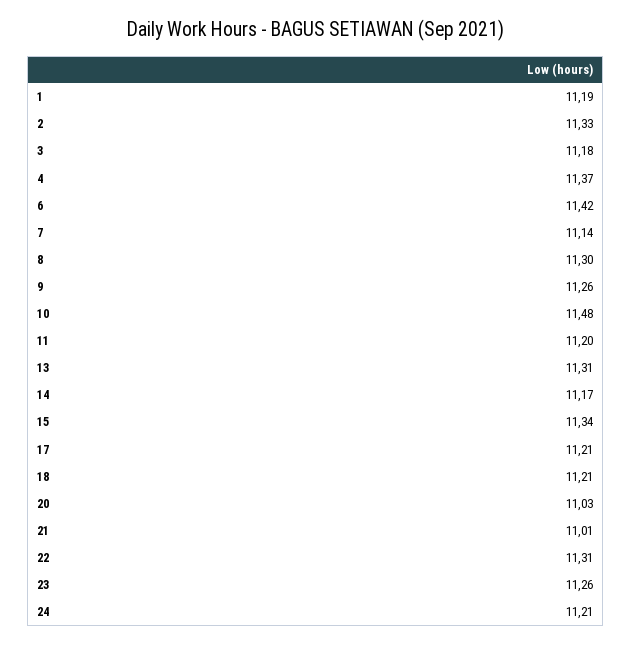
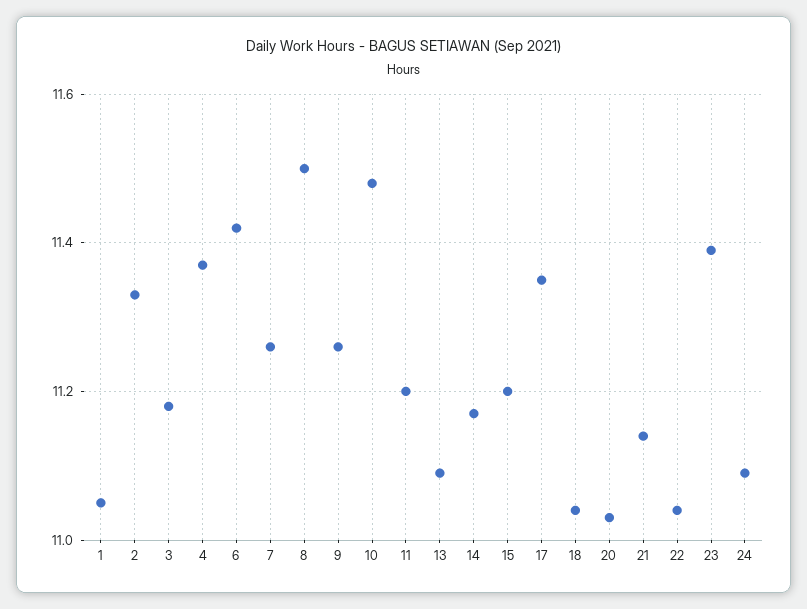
  {
-   "1": 11.19,
+   "1": 11.05,
    "2": 11.33,
    "3": 11.18,
    "4": 11.37,
    "6": 11.42,
-   "7": 11.14,
+   "7": 11.25,
-   "8": 11.3,
+   "8": 11.5,
    "9": 11.26,
    "10": 11.48,
    "11": 11.2,
-   "13": 11.31,
+   "13": 11.1,
    "14": 11.17,
-   "15": 11.34,
+   "15": 11.2,
-   "17": 11.21,
+   "17": 11.35,
-   "18": 11.21,
+   "18": 11.05,
    "20": 11.03,
-   "21": 11.01,
+   "21": 11.15,
-   "22": 11.31,
+   "22": 11.05,
-   "23": 11.26,
+   "23": 11.4,
-   "24": 11.21
+   "24": 11.1
  }

